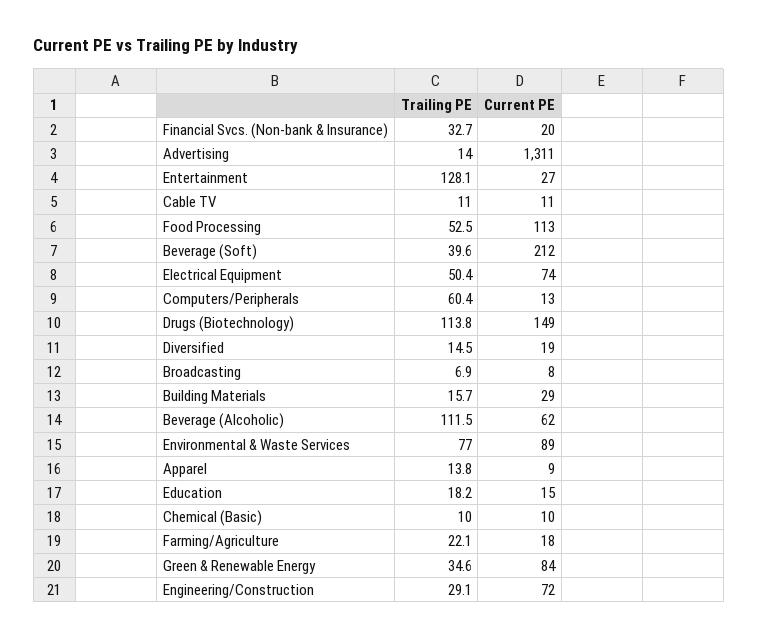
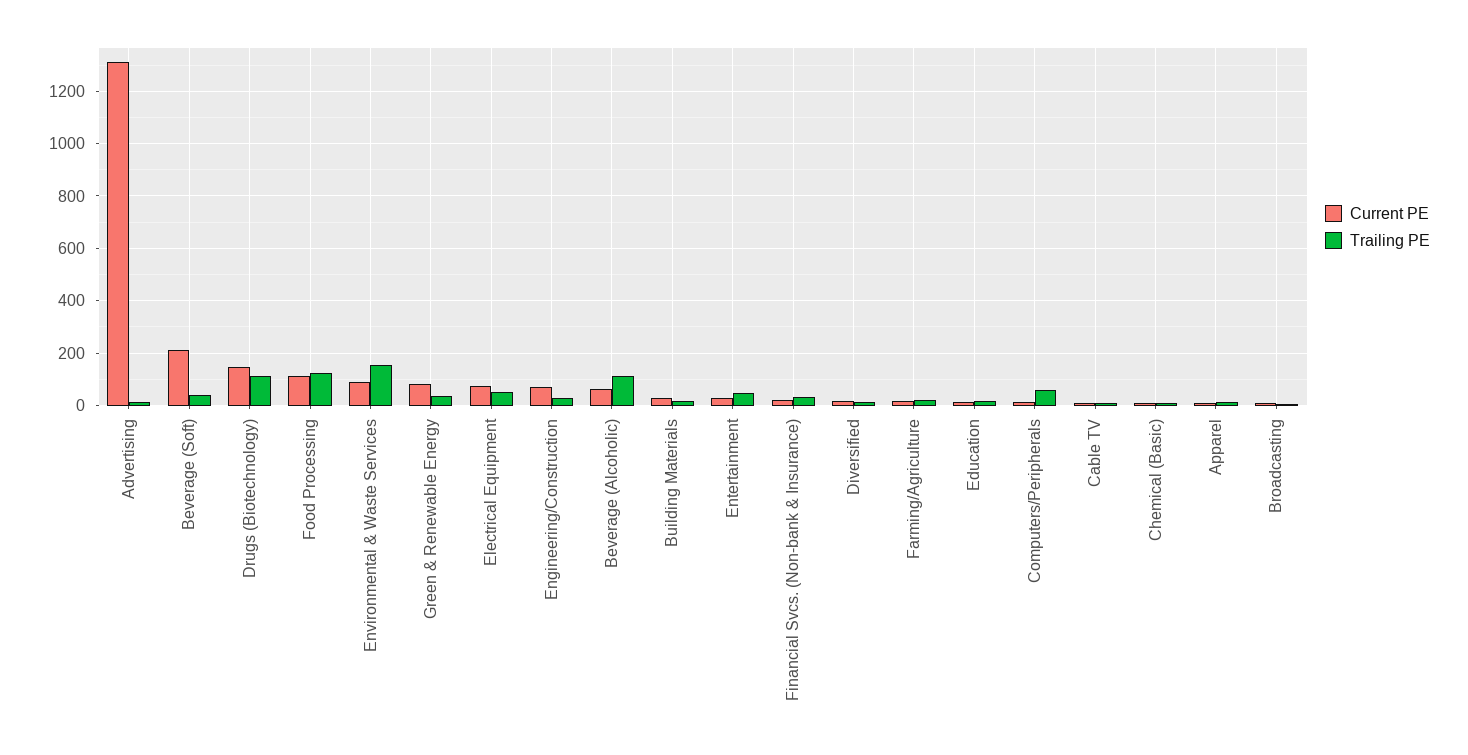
  {
    "Trailing PE": {
      "Financial Svcs. (Non-bank & Insurance)": 32.7,
      "Advertising": 14,
-     "Entertainment": 128.1,
+     "Entertainment": 50,
      "Cable TV": 11,
-     "Food Processing": 52.5,
+     "Food Processing": 125,
      "Beverage (Soft)": 39.6,
      "Electrical Equipment": 50.4,
      "Computers/Peripherals": 60.4,
      "Drugs (Biotechnology)": 113.8,
      "Diversified": 14.5,
      "Broadcasting": 6.9,
      "Building Materials": 15.7,
      "Beverage (Alcoholic)": 111.5,
-     "Environmental & Waste Services": 77,
+     "Environmental & Waste Services": 150,
      "Apparel": 13.8,
      "Education": 18.2,
      "Chemical (Basic)": 10,
      "Farming/Agriculture": 22.1,
      "Green & Renewable Energy": 34.6,
      "Engineering/Construction": 29.1
    },
    "Current PE": {
      "Financial Svcs. (Non-bank & Insurance)": 20,
      "Advertising": 1311,
      "Entertainment": 27,
      "Cable TV": 11,
      "Food Processing": 113,
      "Beverage (Soft)": 212,
      "Electrical Equipment": 74,
      "Computers/Peripherals": 13,
      "Drugs (Biotechnology)": 149,
      "Diversified": 19,
      "Broadcasting": 8,
      "Building Materials": 29,
      "Beverage (Alcoholic)": 62,
      "Environmental & Waste Services": 89,
      "Apparel": 9,
      "Education": 15,
      "Chemical (Basic)": 10,
      "Farming/Agriculture": 18,
      "Green & Renewable Energy": 84,
      "Engineering/Construction": 72
    }
  }

